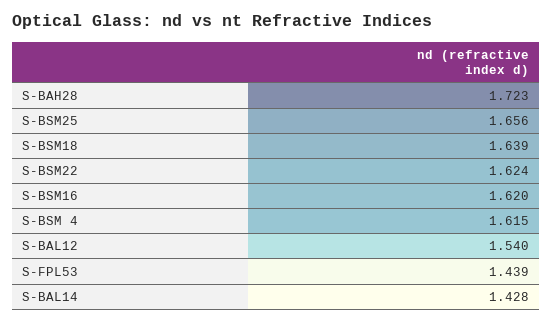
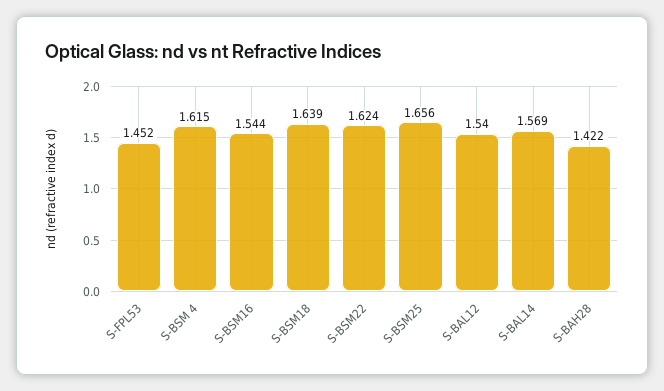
  {
-   "S-BAH28": 1.723,
+   "S-BAH28": 1.422,
    "S-BSM25": 1.656,
    "S-BSM18": 1.639,
    "S-BSM22": 1.624,
-   "S-BSM16": 1.62,
+   "S-BSM16": 1.544,
    "S-BSM 4": 1.615,
    "S-BAL12": 1.54,
-   "S-FPL53": 1.439,
+   "S-FPL53": 1.452,
-   "S-BAL14": 1.428
+   "S-BAL14": 1.569
  }

